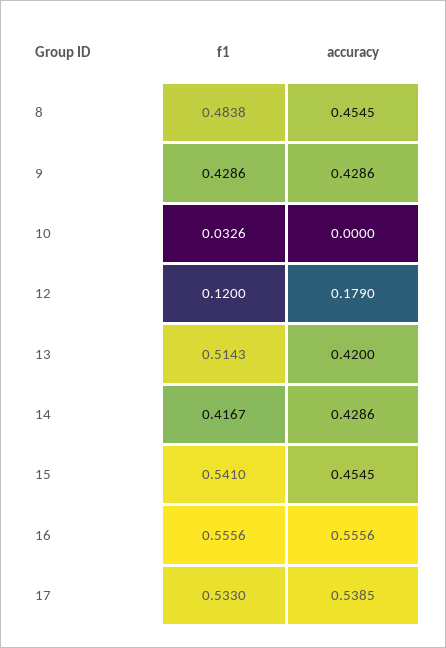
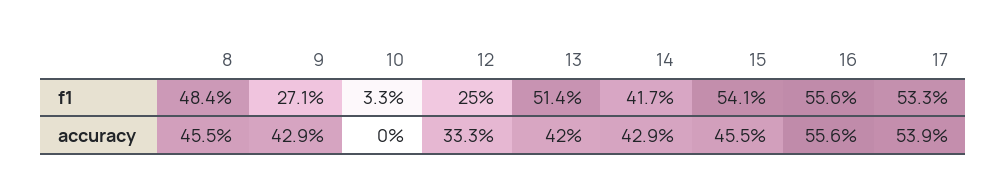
  {
    "f1": {
      "8": 0.4838,
-     "9": 0.4286,
+     "9": 0.271,
      "10": 0.0326,
-     "12": 0.12,
+     "12": 0.25,
      "13": 0.5143,
      "14": 0.4167,
      "15": 0.541,
      "16": 0.5556,
      "17": 0.533
    },
    "accuracy": {
      "8": 0.4545,
      "9": 0.4286,
      "10": 0,
-     "12": 0.179,
+     "12": 0.333,
      "13": 0.42,
      "14": 0.4286,
      "15": 0.4545,
      "16": 0.5556,
      "17": 0.5385
    }
  }

